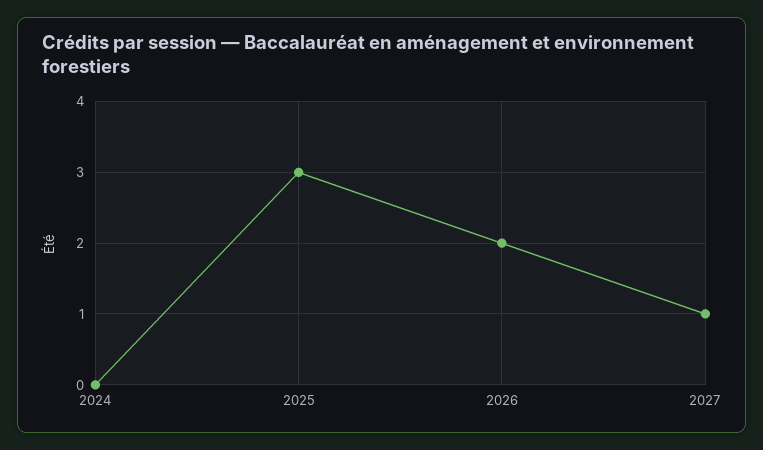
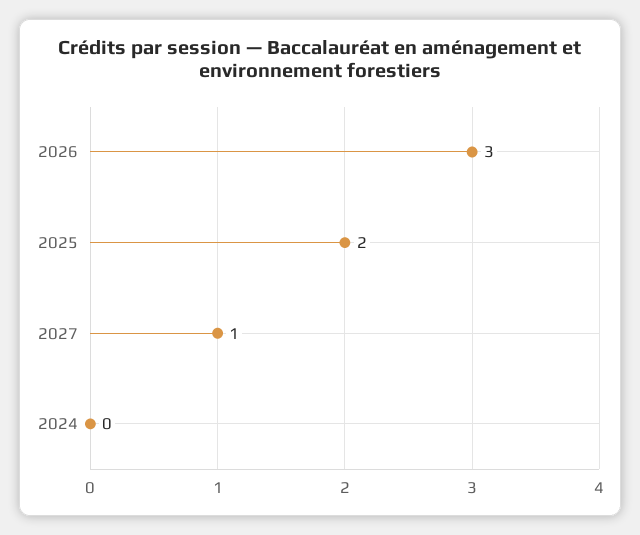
  {
    "2024": 0,
-   "2025": 3,
+   "2025": 2,
-   "2026": 2,
+   "2026": 3,
    "2027": 1
  }

